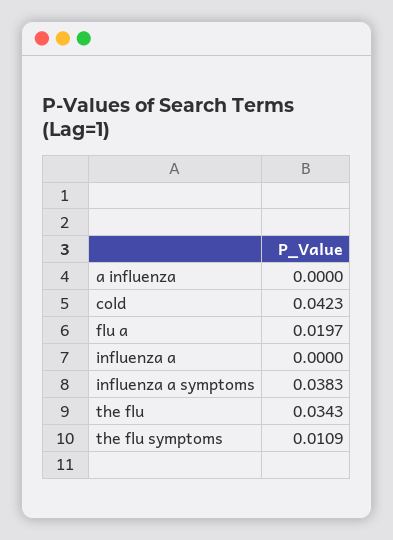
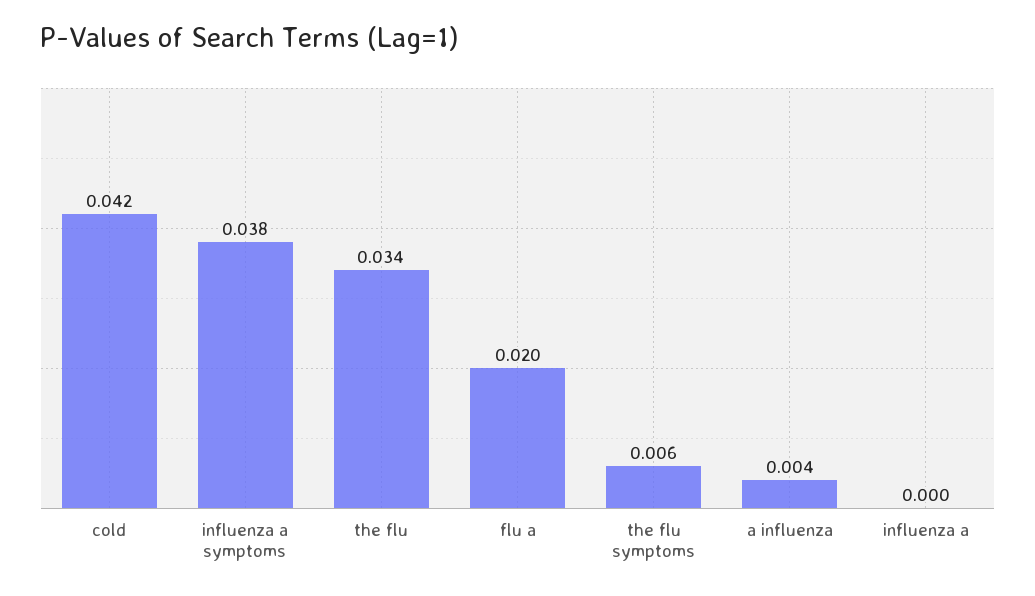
  {
-   "a influenza": 0,
+   "a influenza": 0.004,
    "cold": 0.0423,
    "flu a": 0.0197,
    "influenza a": 0,
    "influenza a symptoms": 0.0383,
    "the flu": 0.0343,
-   "the flu symptoms": 0.0109
+   "the flu symptoms": 0.006
  }

